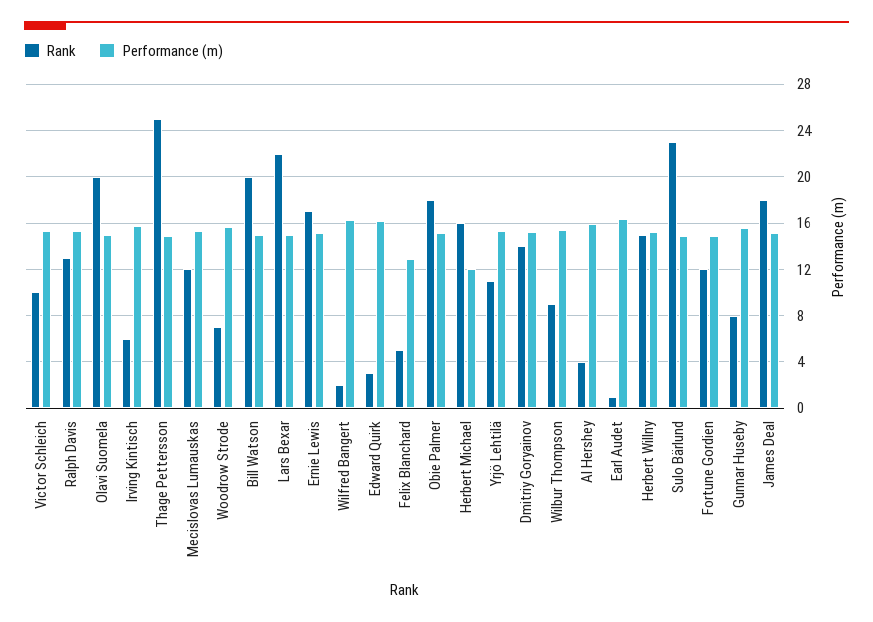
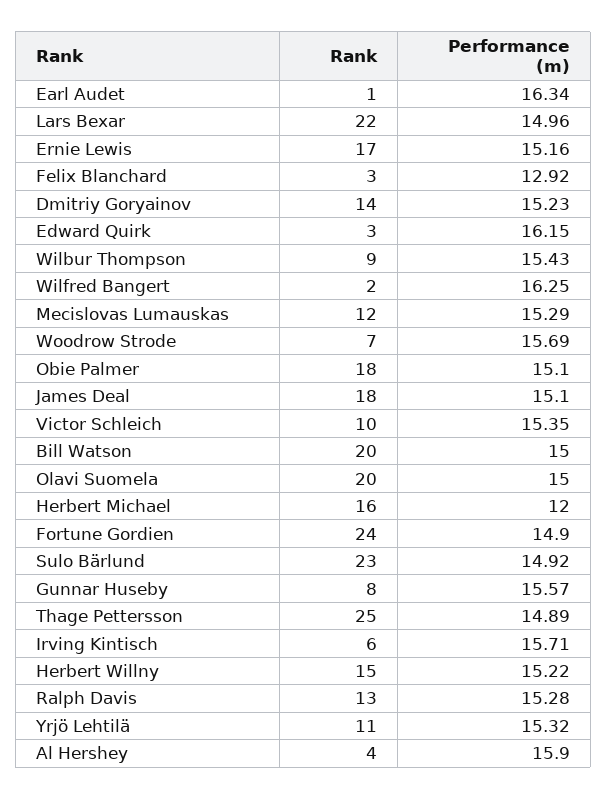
  {
    "Rank": {
      "Victor Schleich": 10,
      "Ralph Davis": 13,
      "Olavi Suomela": 20,
      "Irving Kintisch": 6,
      "Thage Pettersson": 25,
      "Mecislovas Lumauskas": 12,
      "Woodrow Strode": 7,
      "Bill Watson": 20,
      "Lars Bexar": 22,
      "Ernie Lewis": 17,
      "Wilfred Bangert": 2,
      "Edward Quirk": 3,
-     "Felix Blanchard": 5,
+     "Felix Blanchard": 3,
      "Obie Palmer": 18,
      "Herbert Michael": 16,
      "Yrjö Lehtilä": 11,
      "Dmitriy Goryainov": 14,
      "Wilbur Thompson": 9,
      "Al Hershey": 4,
      "Earl Audet": 1,
      "Herbert Willny": 15,
      "Sulo Bärlund": 23,
-     "Fortune Gordien": 12,
+     "Fortune Gordien": 24,
      "Gunnar Huseby": 8,
      "James Deal": 18
    },
    "Performance (m)": {
      "Victor Schleich": 15.35,
      "Ralph Davis": 15.28,
      "Olavi Suomela": 15,
      "Irving Kintisch": 15.71,
      "Thage Pettersson": 14.89,
      "Mecislovas Lumauskas": 15.29,
      "Woodrow Strode": 15.69,
      "Bill Watson": 15,
      "Lars Bexar": 14.96,
      "Ernie Lewis": 15.16,
      "Wilfred Bangert": 16.25,
      "Edward Quirk": 16.15,
      "Felix Blanchard": 12.92,
      "Obie Palmer": 15.1,
      "Herbert Michael": 12,
      "Yrjö Lehtilä": 15.32,
      "Dmitriy Goryainov": 15.23,
      "Wilbur Thompson": 15.43,
      "Al Hershey": 15.9,
      "Earl Audet": 16.34,
      "Herbert Willny": 15.22,
      "Sulo Bärlund": 14.92,
      "Fortune Gordien": 14.9,
      "Gunnar Huseby": 15.57,
      "James Deal": 15.1
    }
  }

